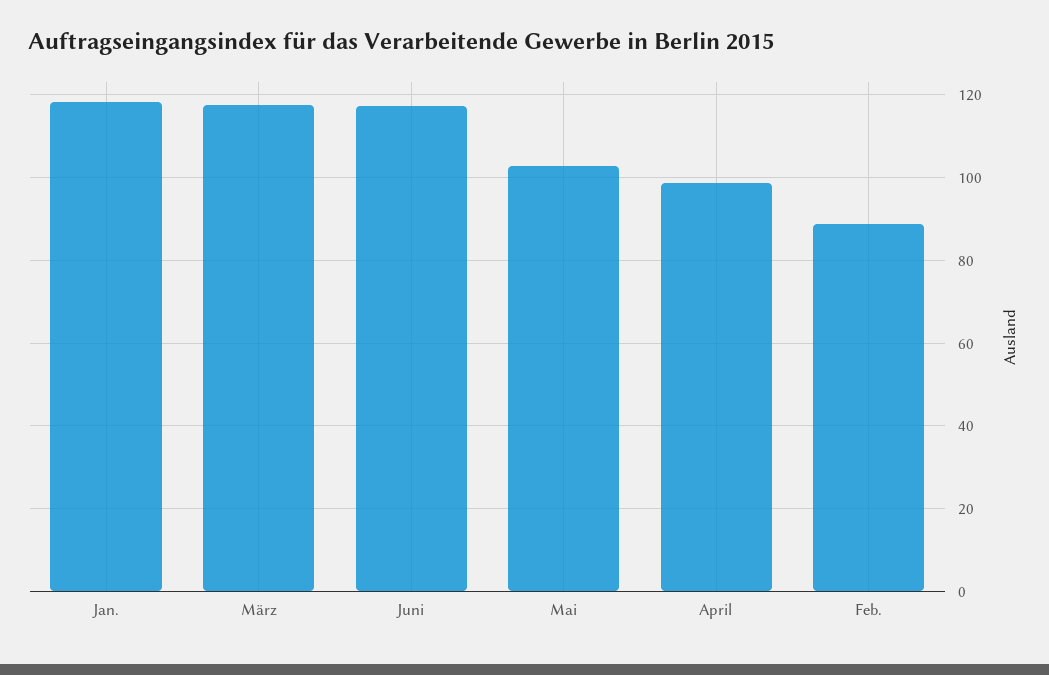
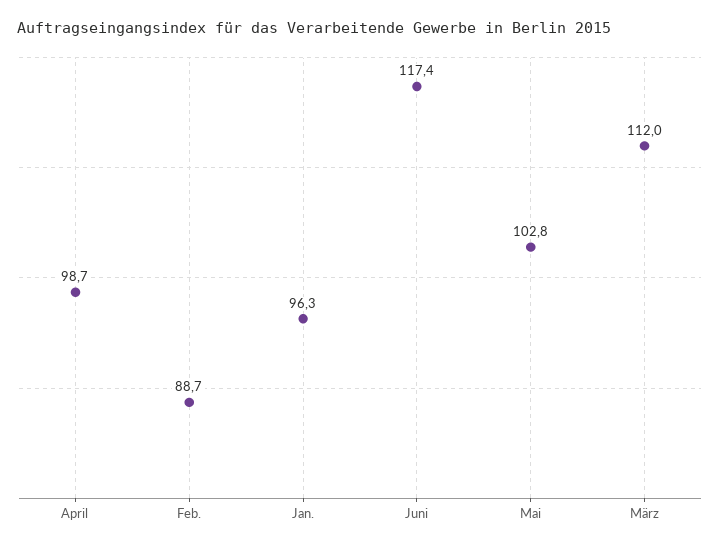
  {
-   "Jan.": 118,
+   "Jan.": 96.3,
-   "März": 118,
+   "März": 112,
    "Juni": 117.4,
    "Mai": 102.8,
    "April": 98.7,
    "Feb.": 88.7
  }

